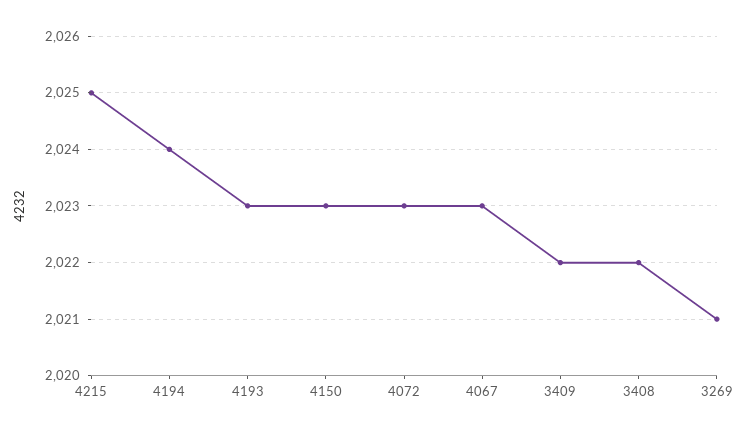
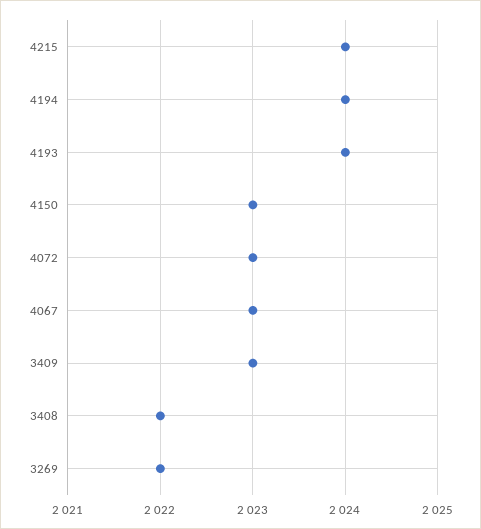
  {
-   "4215": 2025,
+   "4215": 2024,
    "4194": 2024,
-   "4193": 2023,
+   "4193": 2024,
    "4150": 2023,
    "4072": 2023,
    "4067": 2023,
-   "3409": 2022,
+   "3409": 2023,
    "3408": 2022,
-   "3269": 2021
+   "3269": 2022
  }

